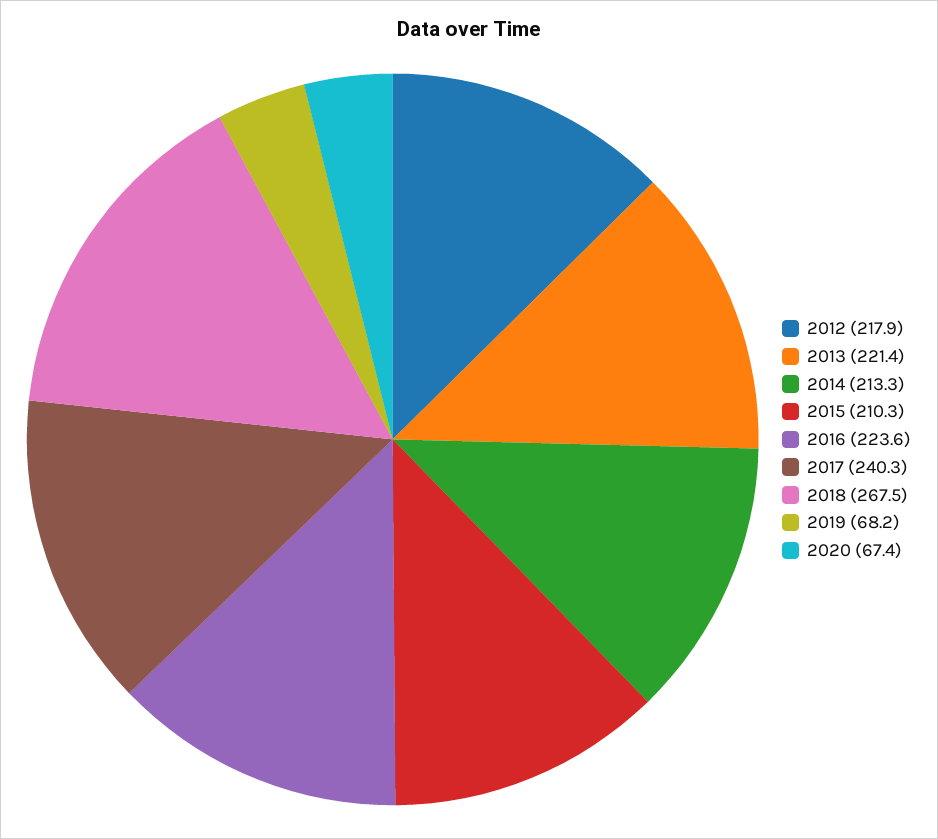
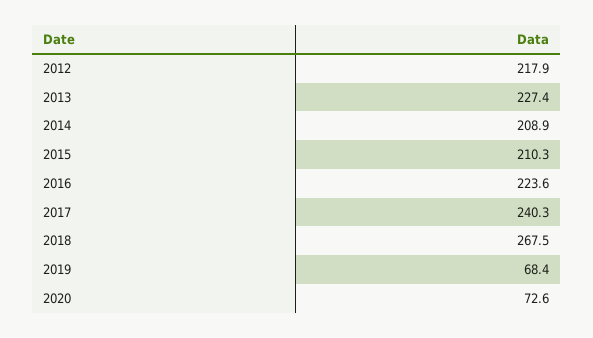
  {
    "2012": 217.9,
-   "2013": 221.4,
+   "2013": 227.4,
-   "2014": 213.3,
+   "2014": 208.9,
    "2015": 210.3,
    "2016": 223.6,
    "2017": 240.3,
    "2018": 267.5,
-   "2019": 68.2,
+   "2019": 68.4,
-   "2020": 67.4
+   "2020": 72.6
  }

